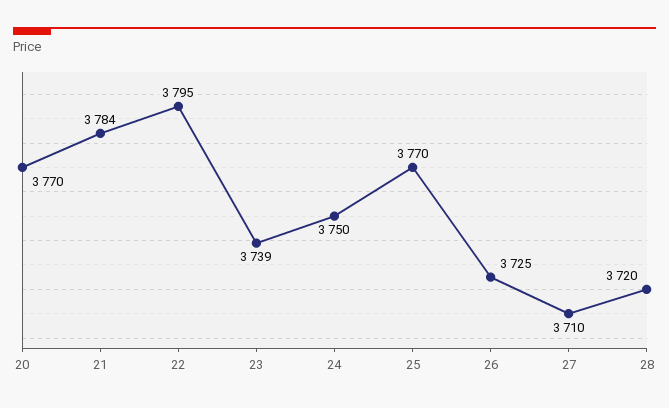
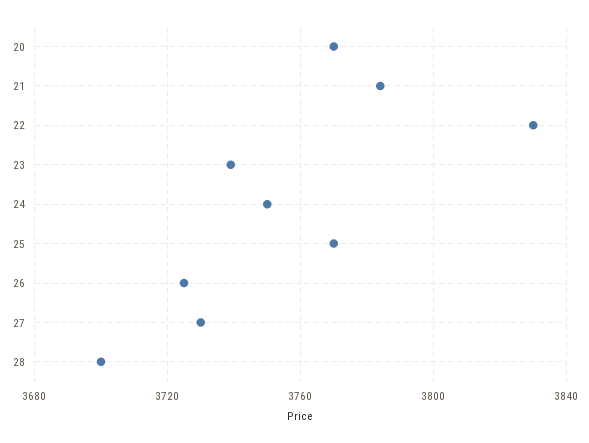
  {
    "20": 3770,
    "21": 3784,
-   "22": 3795,
+   "22": 3830,
    "23": 3739,
    "24": 3750,
    "25": 3770,
    "26": 3725,
-   "27": 3710,
+   "27": 3730,
-   "28": 3720
+   "28": 3700
  }

